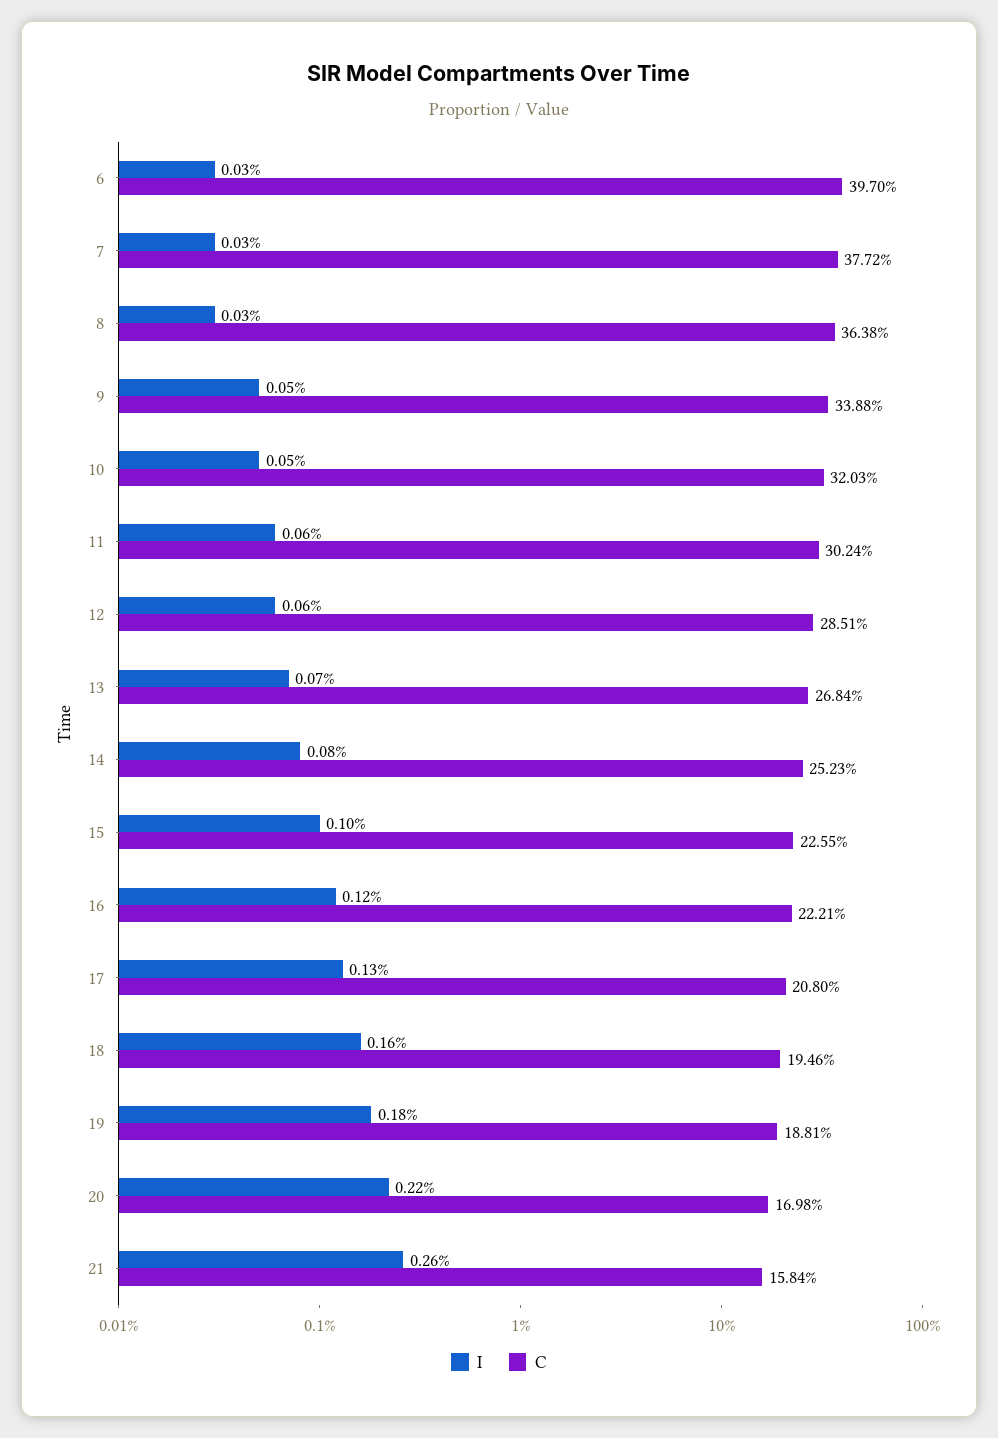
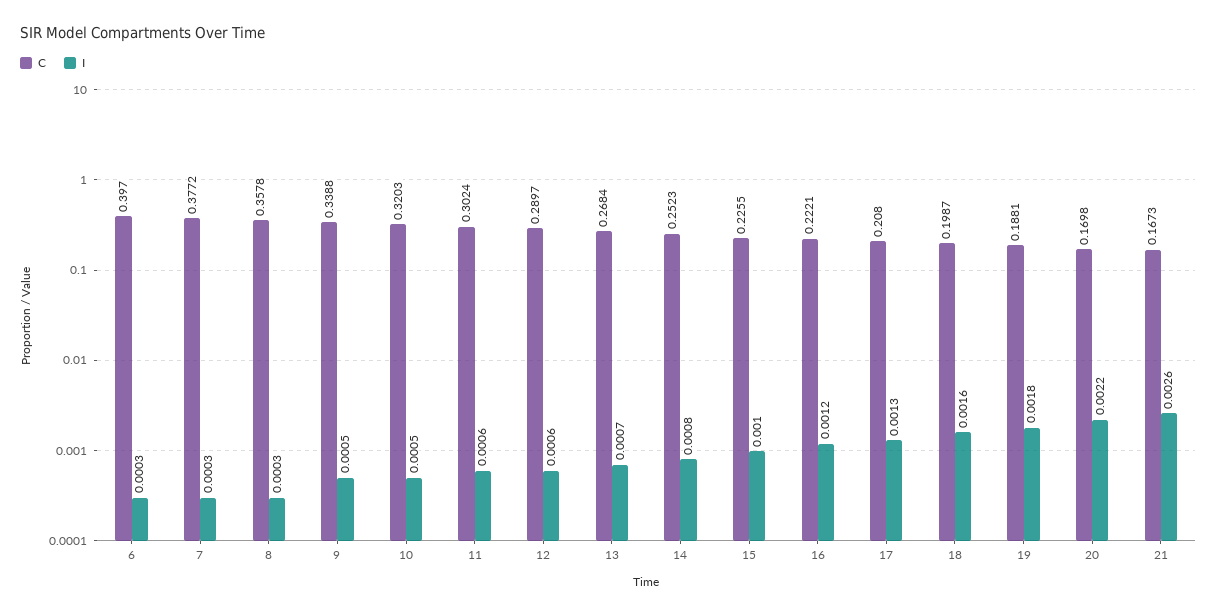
  {
    "I": {
      "6": 0.0003,
      "7": 0.0003,
      "8": 0.0003,
      "9": 0.0005,
      "10": 0.0005,
      "11": 0.0006,
      "12": 0.0006,
      "13": 0.0007,
      "14": 0.0008,
      "15": 0.001,
      "16": 0.0012,
      "17": 0.0013,
      "18": 0.0016,
      "19": 0.0018,
      "20": 0.0022,
      "21": 0.0026
    },
    "C": {
      "6": 0.397,
      "7": 0.3772,
-     "8": 0.3638,
+     "8": 0.3578,
      "9": 0.3388,
      "10": 0.3203,
      "11": 0.3024,
-     "12": 0.2851,
+     "12": 0.2897,
      "13": 0.2684,
      "14": 0.2523,
      "15": 0.2255,
      "16": 0.2221,
      "17": 0.208,
-     "18": 0.1946,
+     "18": 0.1987,
      "19": 0.1881,
      "20": 0.1698,
-     "21": 0.1584
+     "21": 0.1673
    }
  }

